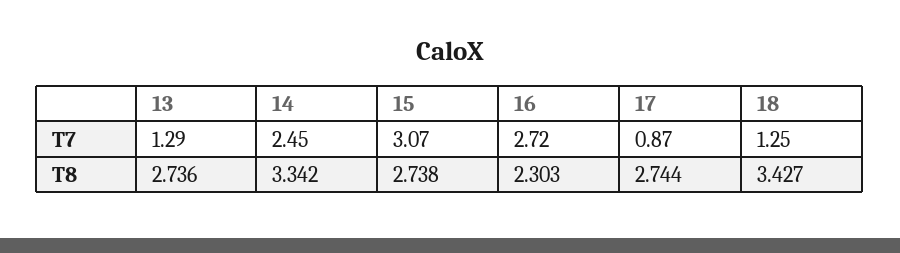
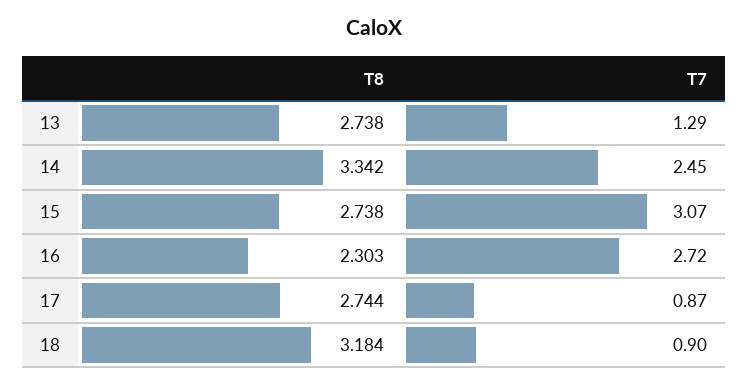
  {
    "13": {
      "T7": 1.29,
-     "T8": 2.736
+     "T8": 2.738
    },
    "14": {
      "T7": 2.45,
      "T8": 3.342
    },
    "15": {
      "T7": 3.07,
      "T8": 2.738
    },
    "16": {
      "T7": 2.72,
      "T8": 2.303
    },
    "17": {
      "T7": 0.87,
      "T8": 2.744
    },
    "18": {
-     "T7": 1.25,
+     "T7": 0.9,
-     "T8": 3.427
+     "T8": 3.184
    }
  }

